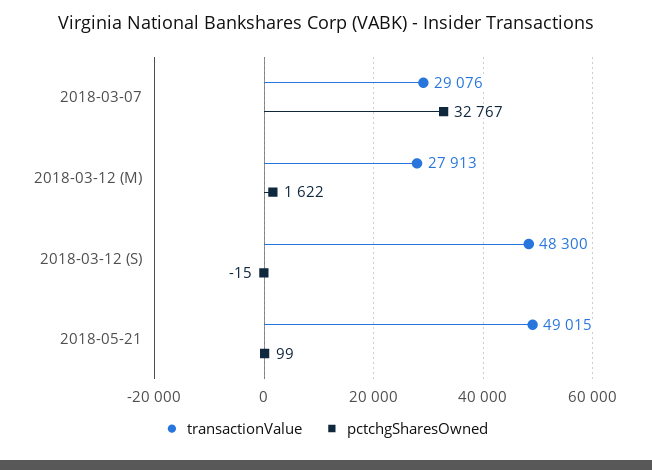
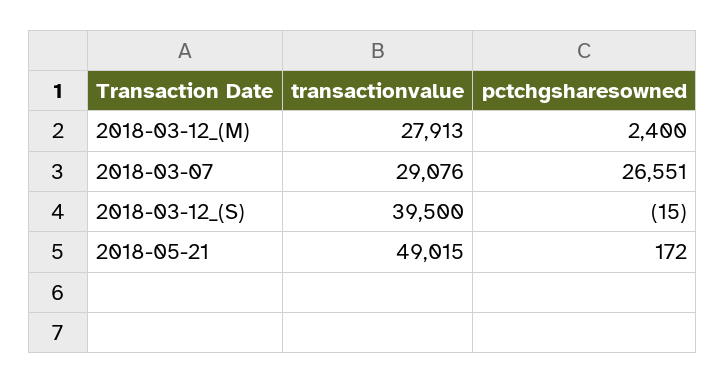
  {
    "transactionValue": {
      "2018-03-07": 29076,
      "2018-03-12 (M)": 27913,
-     "2018-03-12 (S)": 48300,
+     "2018-03-12 (S)": 39500,
      "2018-05-21": 49015
    },
    "pctchgSharesOwned": {
-     "2018-03-07": 32767,
+     "2018-03-07": 26551,
-     "2018-03-12 (M)": 1622,
+     "2018-03-12 (M)": 2400,
      "2018-03-12 (S)": -15,
-     "2018-05-21": 99
+     "2018-05-21": 172
    }
  }

